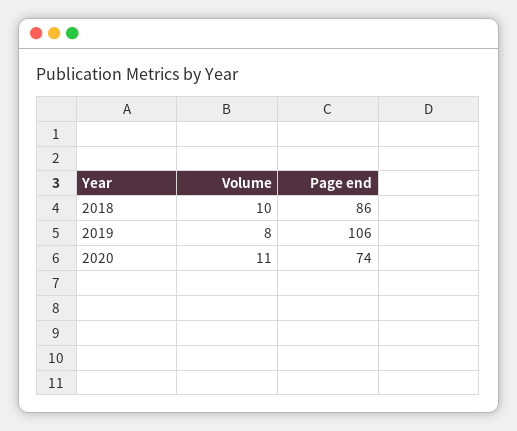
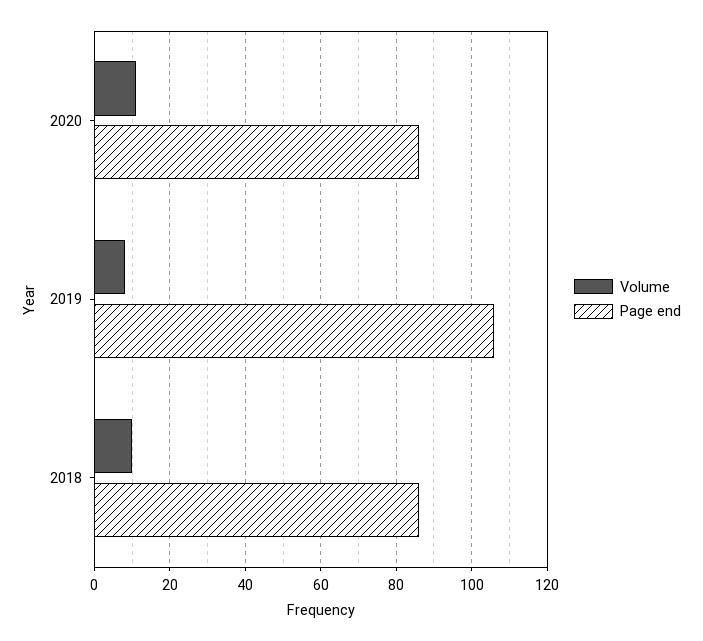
  {
    "Volume": {
      "2018": 10,
      "2019": 8,
      "2020": 11
    },
    "Page end": {
      "2018": 86,
      "2019": 106,
-     "2020": 74
+     "2020": 85
    }
  }

